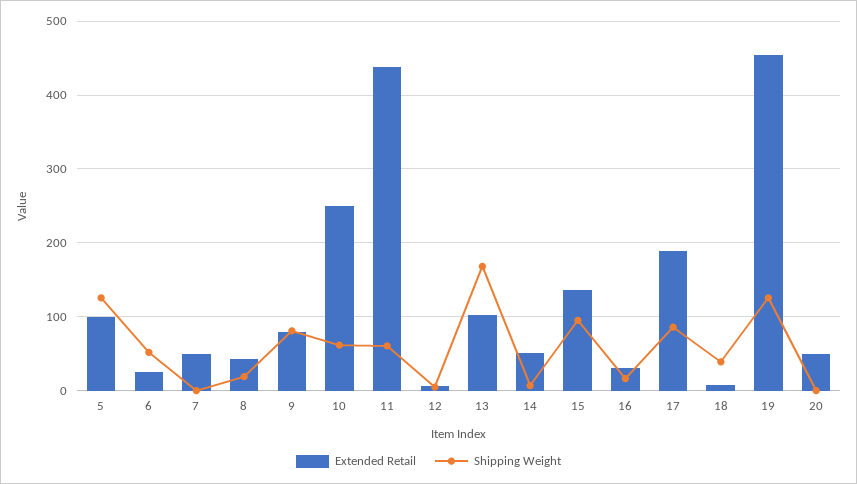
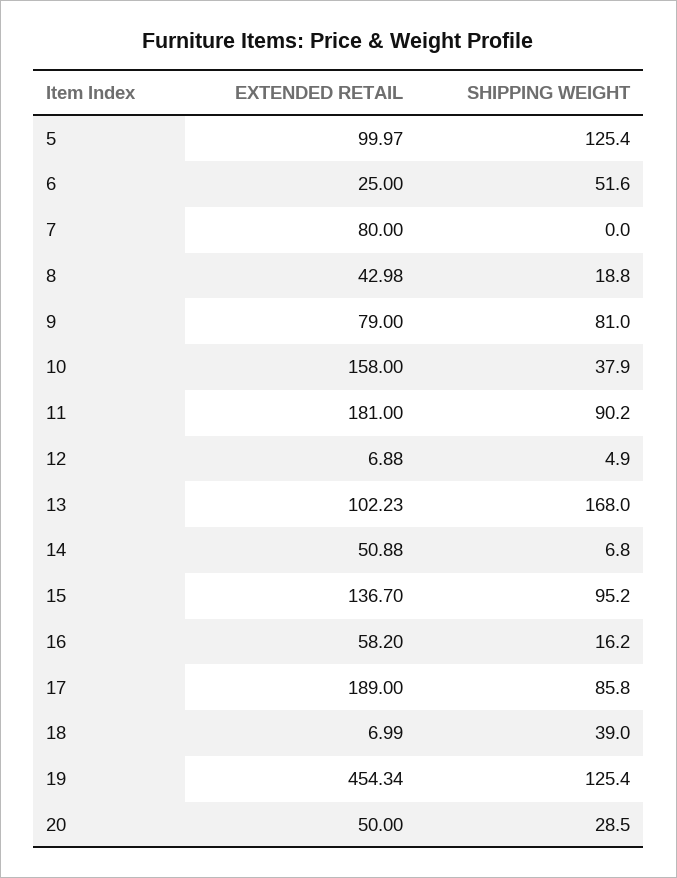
  {
    "Extended Retail": {
      "5": 99.97,
      "6": 25,
-     "7": 50,
+     "7": 80,
      "8": 42.98,
      "9": 79,
-     "10": 250,
+     "10": 158,
-     "11": 440,
+     "11": 181,
      "12": 6.88,
      "13": 102.23,
      "14": 50.88,
      "15": 136.7,
-     "16": 30,
+     "16": 58.2,
      "17": 189,
      "18": 6.99,
      "19": 454.34,
      "20": 50
    },
    "Shipping Weight": {
      "5": 125.4,
      "6": 51.6,
      "7": 0,
      "8": 18.8,
      "9": 81,
-     "10": 60,
+     "10": 37.9,
-     "11": 60,
+     "11": 90.2,
      "12": 4.9,
      "13": 168,
      "14": 6.8,
      "15": 95.2,
      "16": 16.2,
      "17": 85.8,
      "18": 39,
      "19": 125.4,
-     "20": 0
+     "20": 28.5
    }
  }

